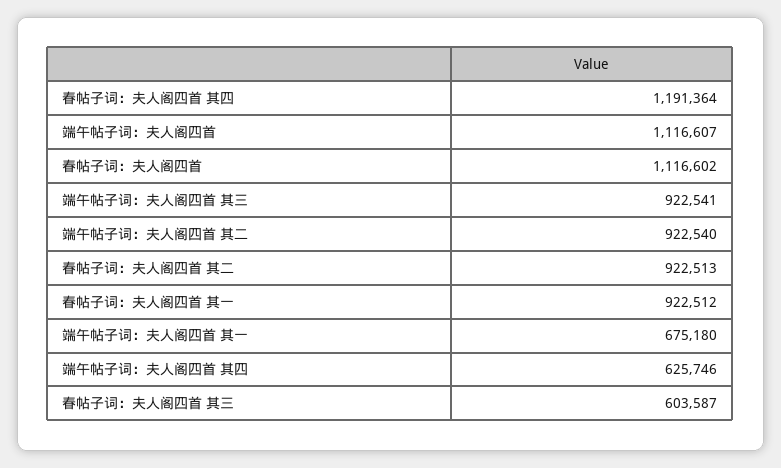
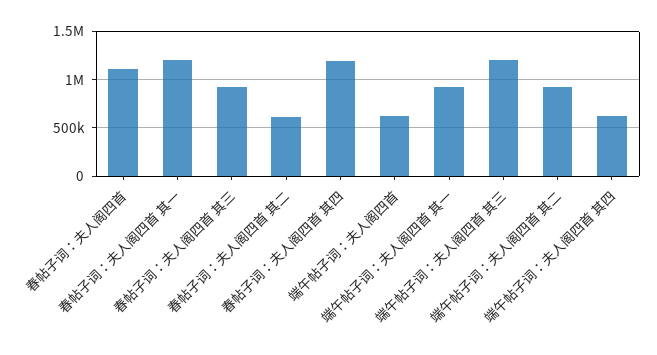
  {
    "春帖子词：夫人阁四首 其四": 1191364,
-   "端午帖子词：夫人阁四首": 1116607,
+   "端午帖子词：夫人阁四首": 600000,
    "春帖子词：夫人阁四首": 1116602,
-   "端午帖子词：夫人阁四首 其三": 922541,
+   "端午帖子词：夫人阁四首 其三": 1200000,
    "端午帖子词：夫人阁四首 其二": 922540,
-   "春帖子词：夫人阁四首 其二": 922513,
+   "春帖子词：夫人阁四首 其二": 600000,
-   "春帖子词：夫人阁四首 其一": 922512,
+   "春帖子词：夫人阁四首 其一": 1200000,
-   "端午帖子词：夫人阁四首 其一": 675180,
+   "端午帖子词：夫人阁四首 其一": 900000,
    "端午帖子词：夫人阁四首 其四": 625746,
-   "春帖子词：夫人阁四首 其三": 603587
+   "春帖子词：夫人阁四首 其三": 900000
  }

